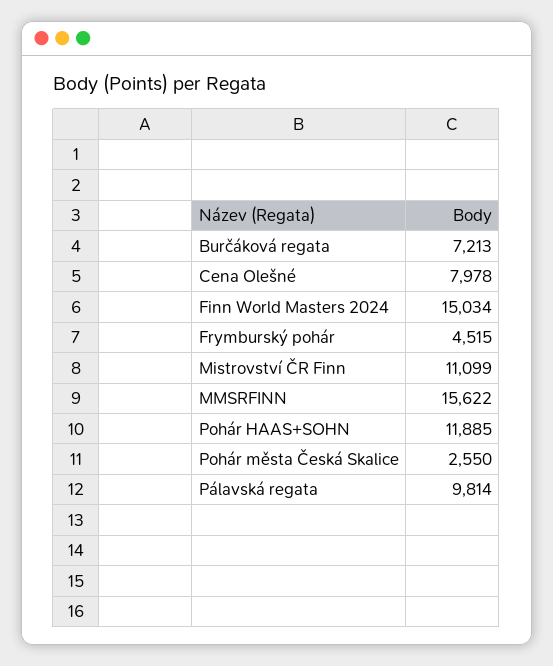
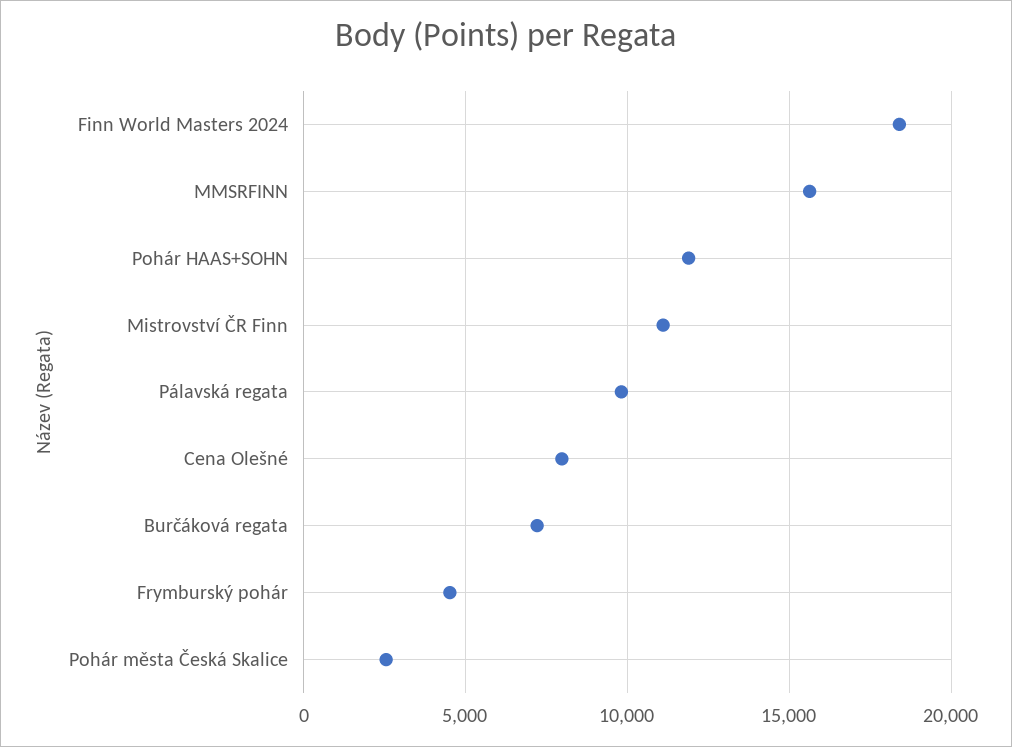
  {
    "Burčáková regata": 7213,
    "Cena Olešné": 7978,
-   "Finn World Masters 2024": 15034,
+   "Finn World Masters 2024": 18500,
    "Frymburský pohár": 4515,
    "Mistrovství ČR Finn": 11099,
    "MMSRFINN": 15622,
    "Pohár HAAS+SOHN": 11885,
    "Pohár města Česká Skalice": 2550,
    "Pálavská regata": 9814
  }

